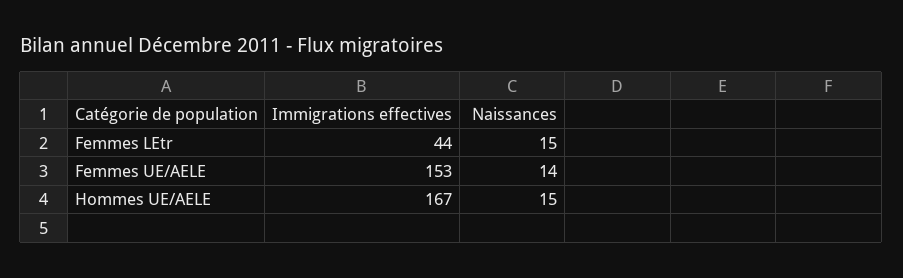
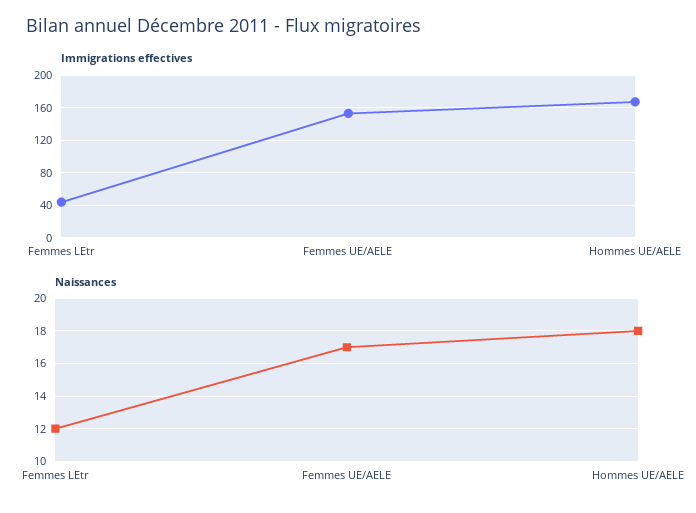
  {
    "Immigrations effectives": {
      "Femmes LEtr": 44,
      "Femmes UE/AELE": 153,
      "Hommes UE/AELE": 167
    },
    "Naissances": {
-     "Femmes LEtr": 15,
+     "Femmes LEtr": 12,
-     "Femmes UE/AELE": 14,
+     "Femmes UE/AELE": 17,
-     "Hommes UE/AELE": 15
+     "Hommes UE/AELE": 18
    }
  }

